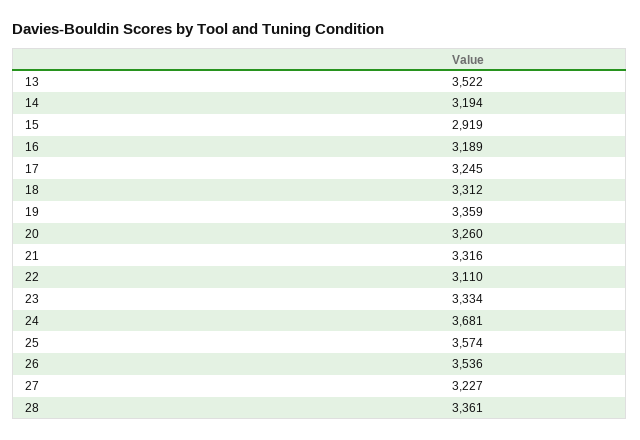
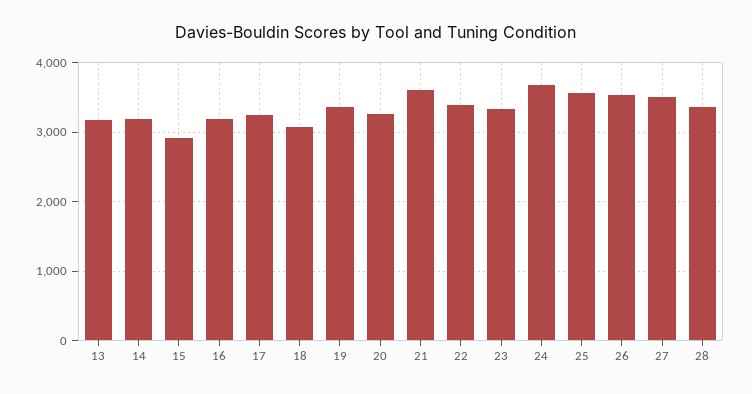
  {
-   "13": 3522,
+   "13": 3200,
    "14": 3194,
    "15": 2919,
    "16": 3189,
    "17": 3245,
-   "18": 3312,
+   "18": 3100,
    "19": 3359,
    "20": 3260,
-   "21": 3316,
+   "21": 3600,
-   "22": 3110,
+   "22": 3400,
    "23": 3334,
    "24": 3681,
    "25": 3574,
    "26": 3536,
-   "27": 3227,
+   "27": 3500,
    "28": 3361
  }

